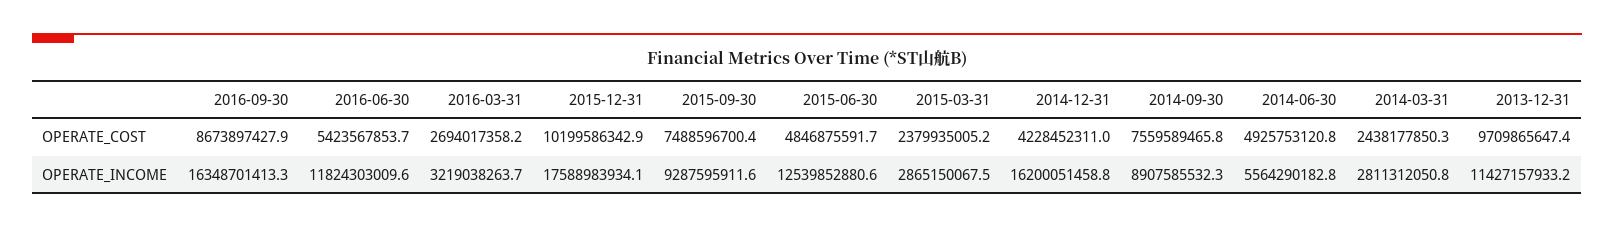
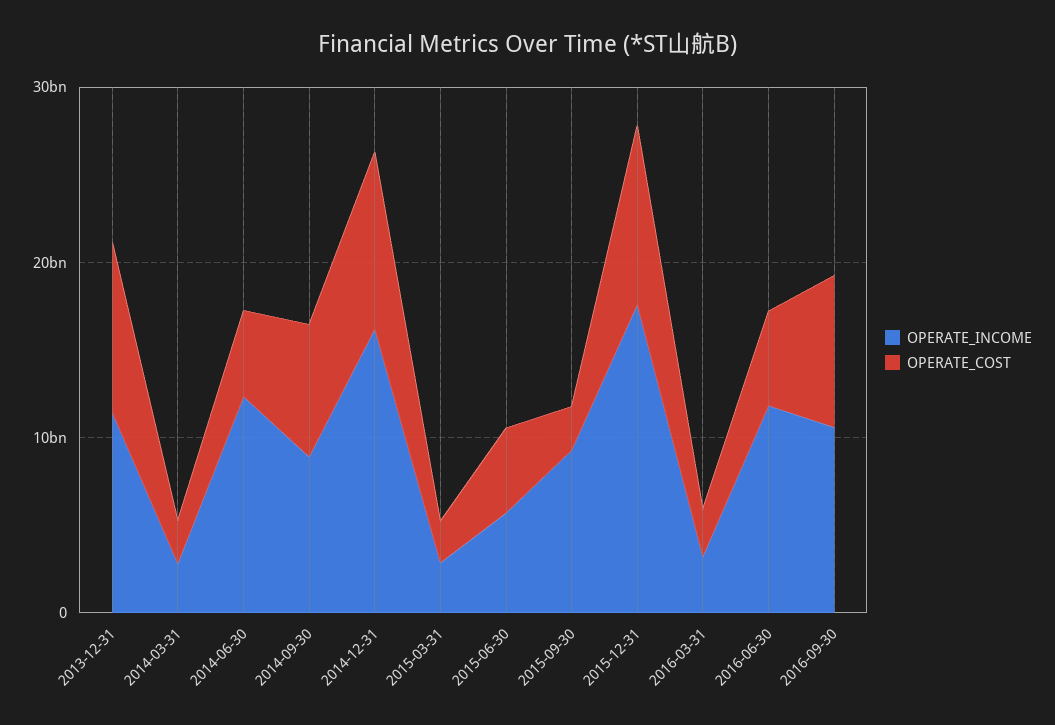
  {
    "OPERATE_COST": {
      "2016-09-30": 8673897427.9,
      "2016-06-30": 5423567853.7,
      "2016-03-31": 2694017358.2,
      "2015-12-31": 10199586342.9,
-     "2015-09-30": 7488596700.4,
+     "2015-09-30": 2000000000,
      "2015-06-30": 4846875591.7,
      "2015-03-31": 2379935005.2,
-     "2014-12-31": 4228452311,
+     "2014-12-31": 10000000000,
      "2014-09-30": 7559589465.8,
      "2014-06-30": 4925753120.8,
      "2014-03-31": 2438177850.3,
      "2013-12-31": 9709865647.4
    },
    "OPERATE_INCOME": {
-     "2016-09-30": 16348701413.3,
+     "2016-09-30": 10000000000,
      "2016-06-30": 11824303009.6,
      "2016-03-31": 3219038263.7,
      "2015-12-31": 17588983934.1,
      "2015-09-30": 9287595911.6,
-     "2015-06-30": 12539852880.6,
+     "2015-06-30": 6000000000,
      "2015-03-31": 2865150067.5,
      "2014-12-31": 16200051458.8,
      "2014-09-30": 8907585532.3,
-     "2014-06-30": 5564290182.8,
+     "2014-06-30": 12000000000,
      "2014-03-31": 2811312050.8,
      "2013-12-31": 11427157933.2
    }
  }

